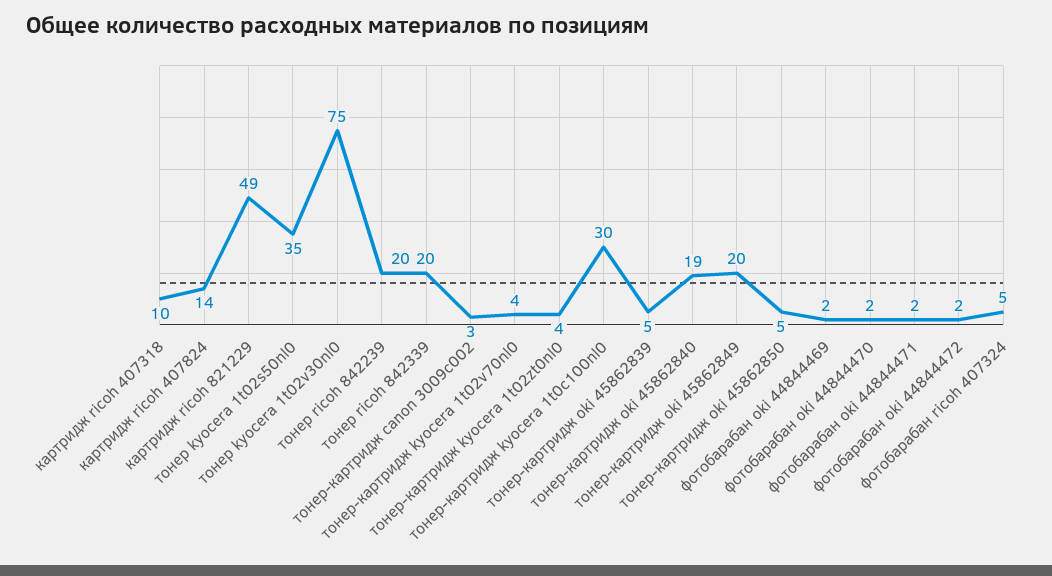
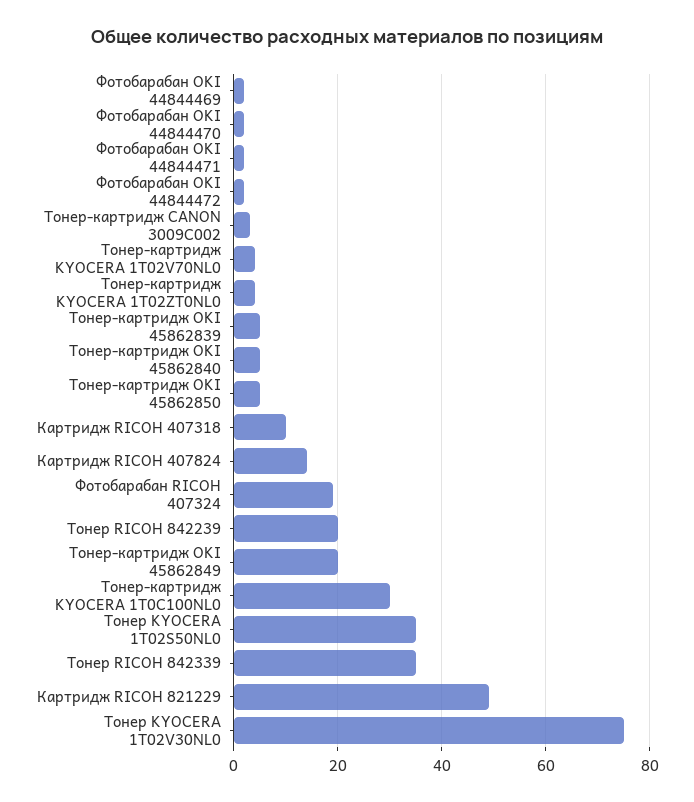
  {
    "картридж ricoh 407318": 10,
    "картридж ricoh 407824": 14,
    "картридж ricoh 821229": 49,
    "тонер kyocera 1t02s50nl0": 35,
    "тонер kyocera 1t02v30nl0": 75,
    "тонер ricoh 842239": 20,
-   "тонер ricoh 842339": 20,
+   "тонер ricoh 842339": 35,
    "тонер-картридж canon 3009c002": 3,
    "тонер-картридж kyocera 1t02v70nl0": 4,
    "тонер-картридж kyocera 1t02zt0nl0": 4,
    "тонер-картридж kyocera 1t0c100nl0": 30,
    "тонер-картридж oki 45862839": 5,
-   "тонер-картридж oki 45862840": 19,
+   "тонер-картридж oki 45862840": 5,
    "тонер-картридж oki 45862849": 20,
    "тонер-картридж oki 45862850": 5,
    "фотобарабан oki 44844469": 2,
    "фотобарабан oki 44844470": 2,
    "фотобарабан oki 44844471": 2,
    "фотобарабан oki 44844472": 2,
-   "фотобарабан ricoh 407324": 5
+   "фотобарабан ricoh 407324": 20
  }

